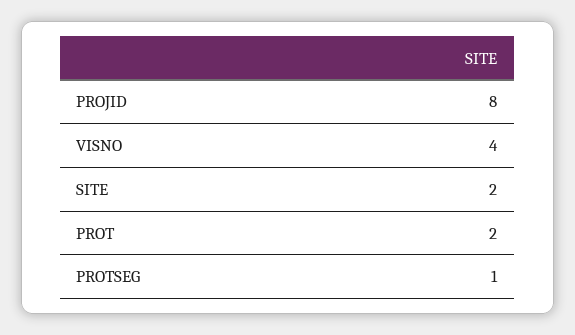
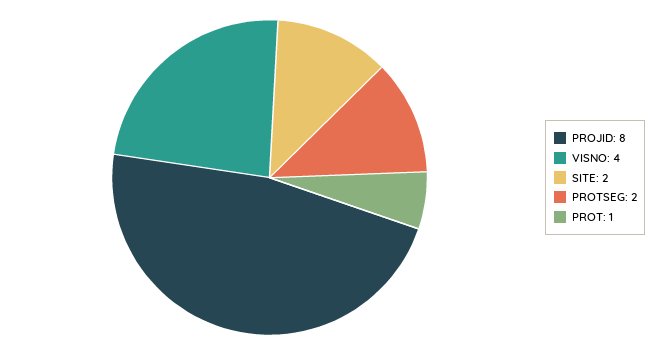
  {
    "PROJID": 8,
    "VISNO": 4,
    "SITE": 2,
-   "PROT": 2,
+   "PROT": 1,
-   "PROTSEG": 1
+   "PROTSEG": 2
  }

